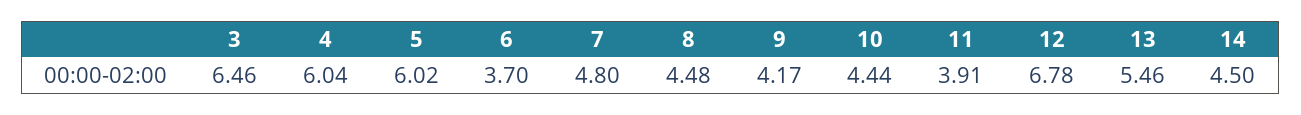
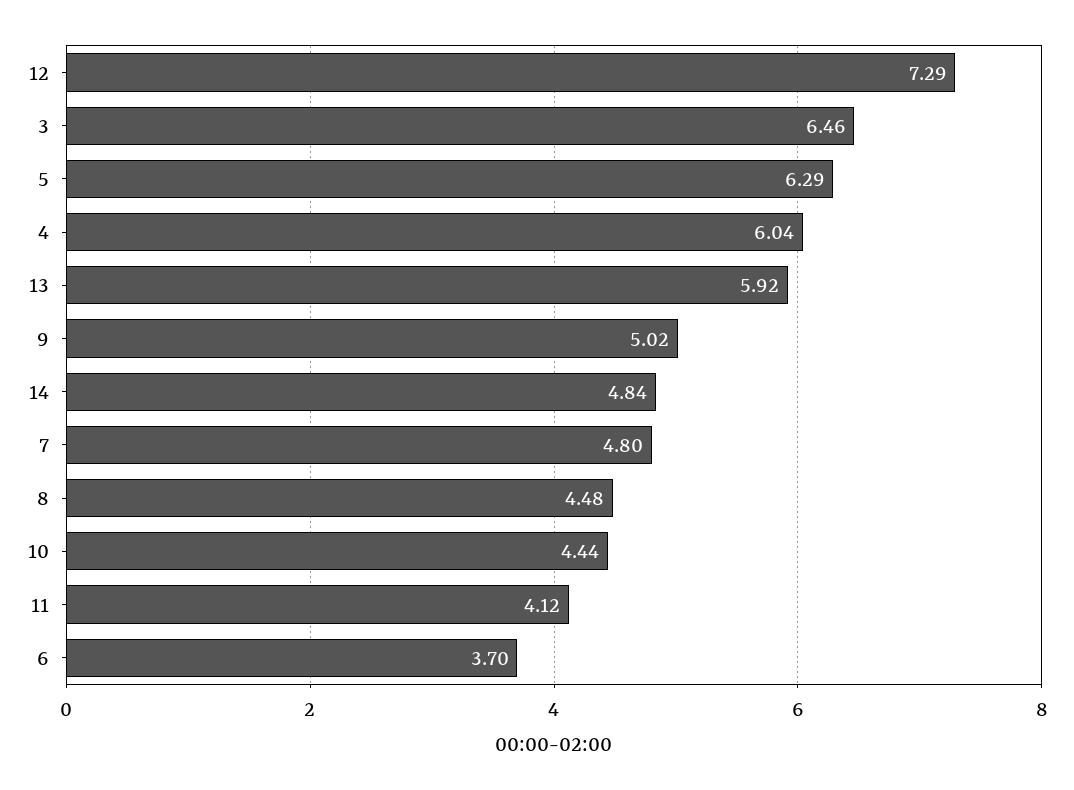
  {
    "3": 6.46,
    "4": 6.04,
-   "5": 6.02,
+   "5": 6.29,
    "6": 3.7,
    "7": 4.8,
    "8": 4.48,
-   "9": 4.17,
+   "9": 5.02,
    "10": 4.44,
-   "11": 3.91,
+   "11": 4.12,
-   "12": 6.78,
+   "12": 7.29,
-   "13": 5.46,
+   "13": 5.92,
-   "14": 4.5
+   "14": 4.84
  }

